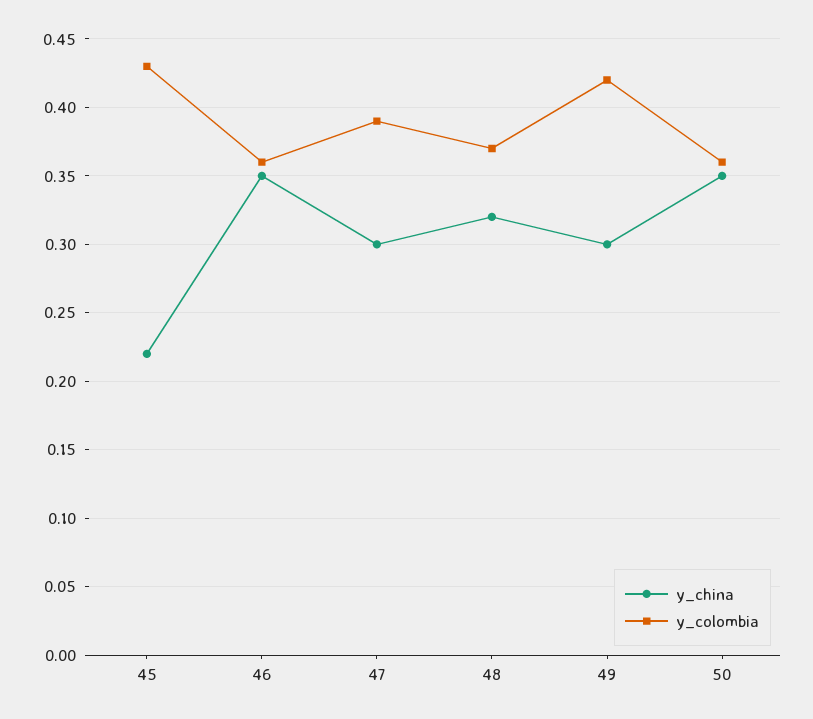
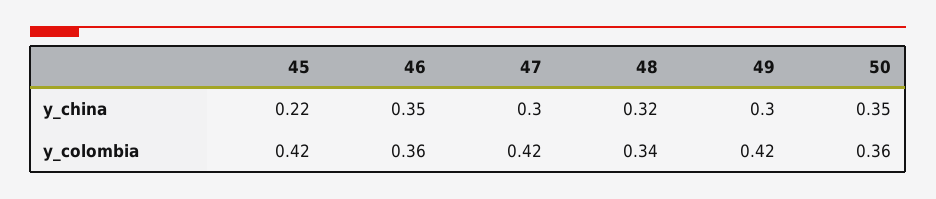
  {
    "y_china": {
      "45": 0.22,
      "46": 0.35,
      "47": 0.3,
      "48": 0.32,
      "49": 0.3,
      "50": 0.35
    },
    "y_colombia": {
-     "45": 0.43,
+     "45": 0.42,
      "46": 0.36,
-     "47": 0.39,
+     "47": 0.42,
-     "48": 0.37,
+     "48": 0.34,
      "49": 0.42,
      "50": 0.36
    }
  }

